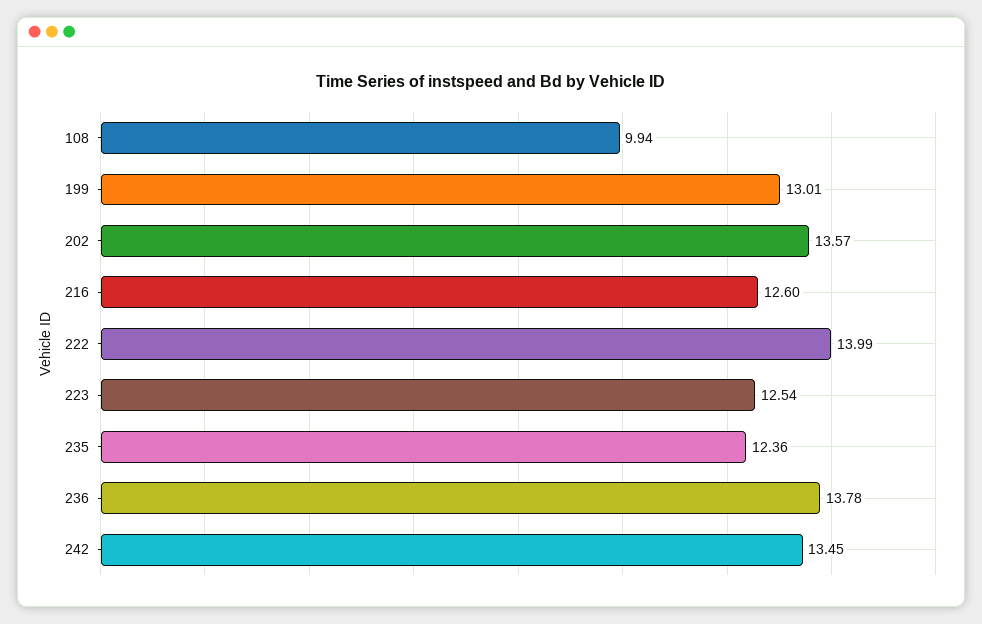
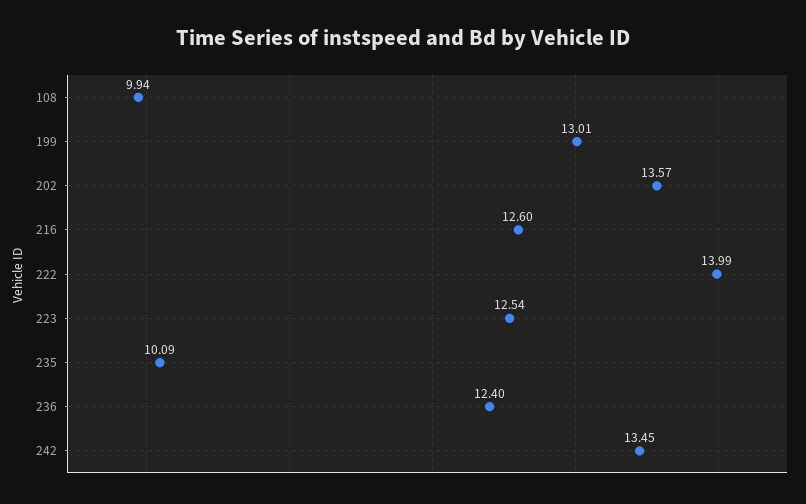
  {
    "108": 9.94,
    "199": 13.01,
    "202": 13.57,
    "216": 12.6,
    "222": 13.99,
    "223": 12.54,
-   "235": 12.36,
+   "235": 10.09,
-   "236": 13.78,
+   "236": 12.4,
    "242": 13.45
  }

